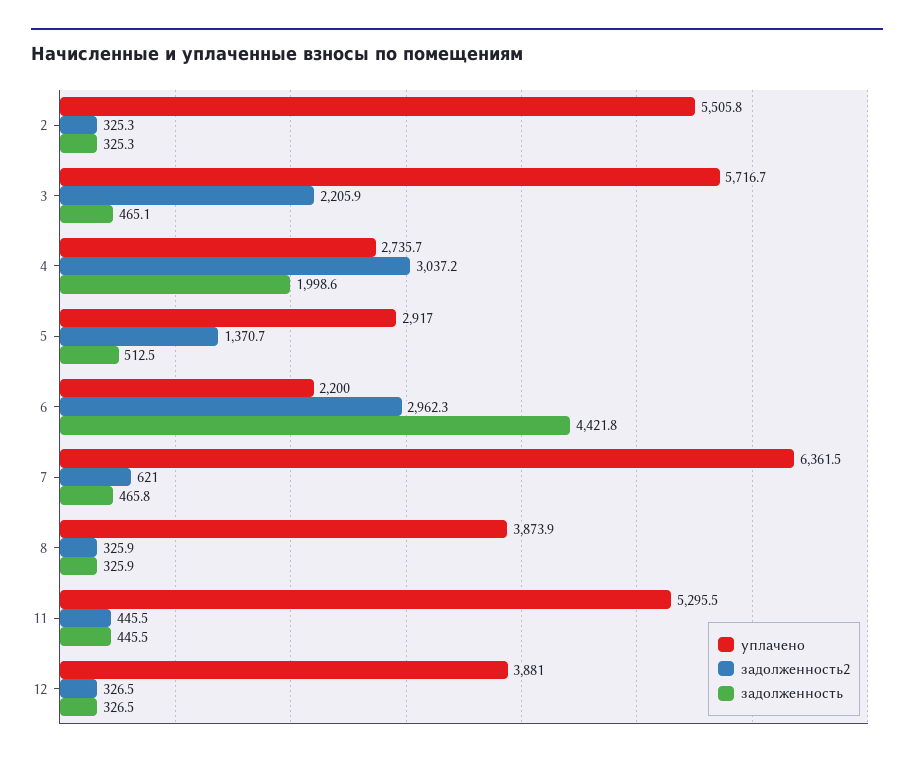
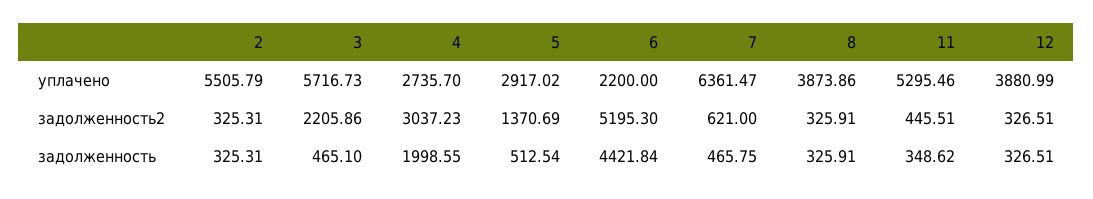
  {
    "уплачено": {
      "2": 5505.79,
      "3": 5716.73,
      "4": 2735.7,
      "5": 2917.02,
      "6": 2200,
      "7": 6361.47,
      "8": 3873.86,
      "11": 5295.46,
      "12": 3880.99
    },
    "задолженность2": {
      "2": 325.31,
      "3": 2205.86,
      "4": 3037.23,
      "5": 1370.69,
-     "6": 2962.3,
+     "6": 5195.3,
      "7": 621,
      "8": 325.91,
      "11": 445.51,
      "12": 326.51
    },
    "задолженность": {
      "2": 325.31,
      "3": 465.1,
      "4": 1998.55,
      "5": 512.54,
      "6": 4421.84,
      "7": 465.75,
      "8": 325.91,
-     "11": 445.5,
+     "11": 348.62,
      "12": 326.51
    }
  }

